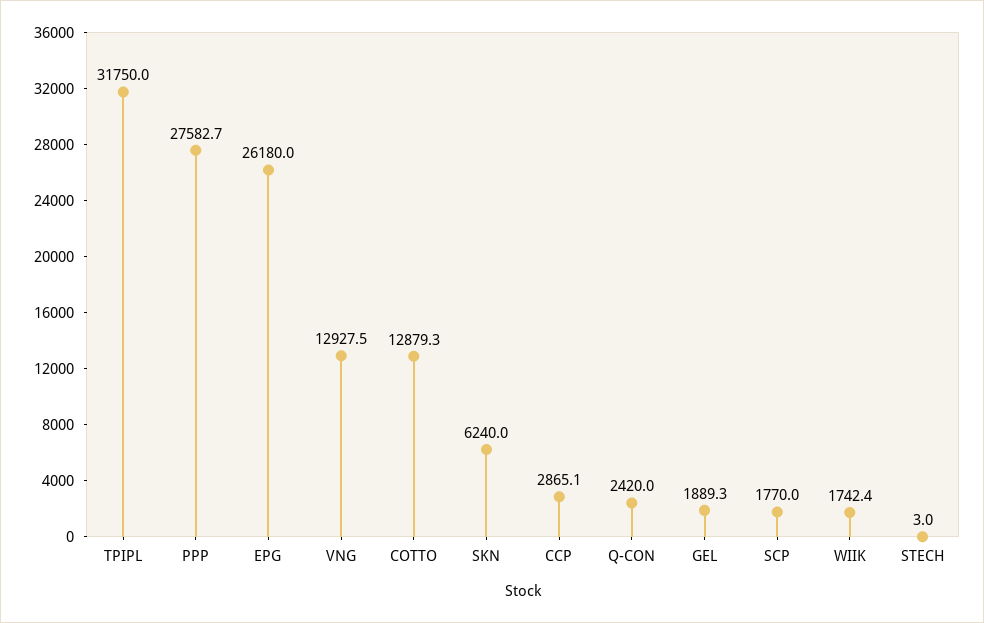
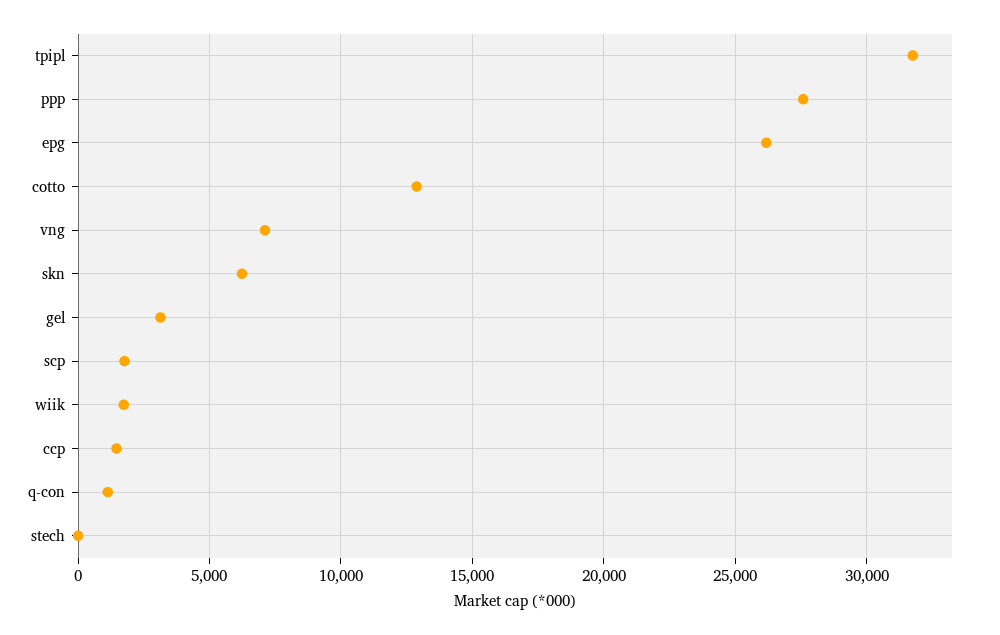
  {
    "TPIPL": 31750,
    "PPP": 27582.7,
    "EPG": 26180,
-   "VNG": 12927.5,
+   "VNG": 7000,
    "COTTO": 12879.3,
    "SKN": 6240,
-   "CCP": 2865.1,
+   "CCP": 1500,
-   "Q-CON": 2420,
+   "Q-CON": 1000,
-   "GEL": 1889.3,
+   "GEL": 3000,
    "SCP": 1770,
    "WIIK": 1742.4,
    "STECH": 3
  }

